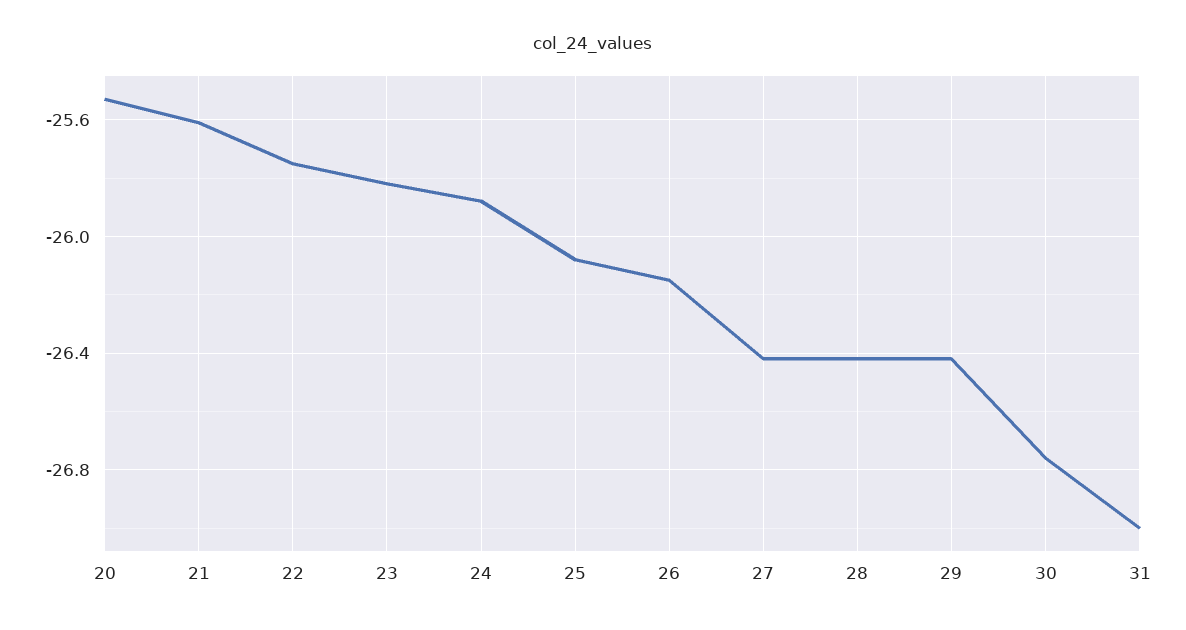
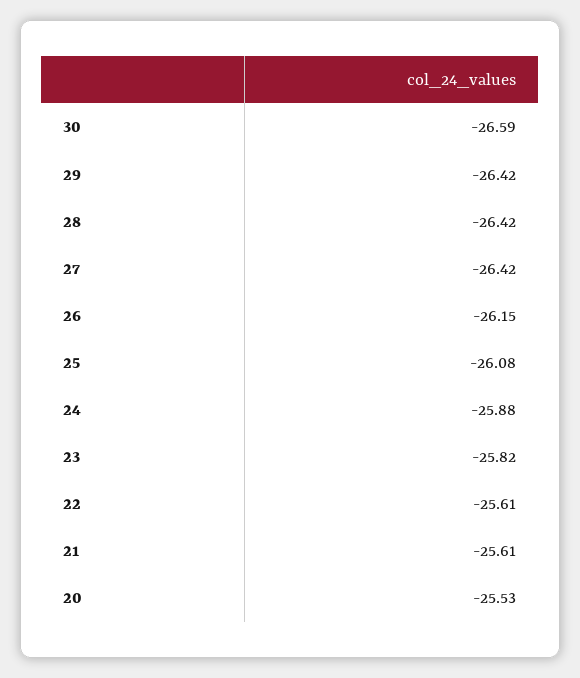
  {
    "20": -25.53,
    "21": -25.61,
-   "22": -25.75,
+   "22": -25.61,
    "23": -25.82,
    "24": -25.88,
    "25": -26.08,
    "26": -26.15,
    "27": -26.42,
    "28": -26.42,
    "29": -26.42,
-   "30": -26.75,
+   "30": -26.59
-   "31": -27
  }

